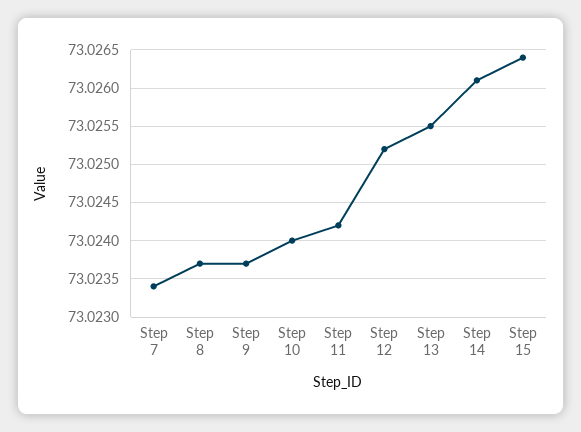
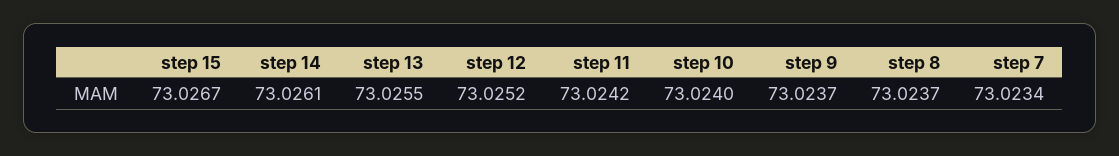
  {
    "Step 7": 73.0234,
    "Step 8": 73.0237,
    "Step 9": 73.0237,
    "Step 10": 73.024,
    "Step 11": 73.0242,
    "Step 12": 73.0252,
    "Step 13": 73.0255,
    "Step 14": 73.0261,
-   "Step 15": 73.0264
+   "Step 15": 73.0267
  }

